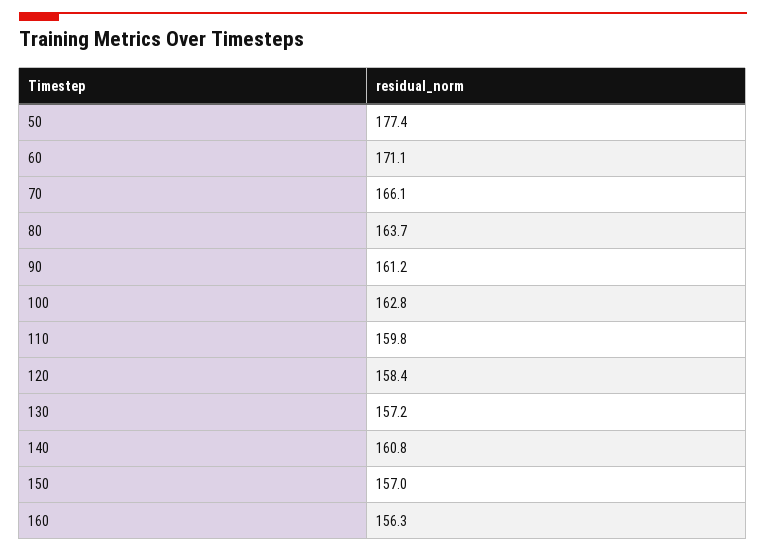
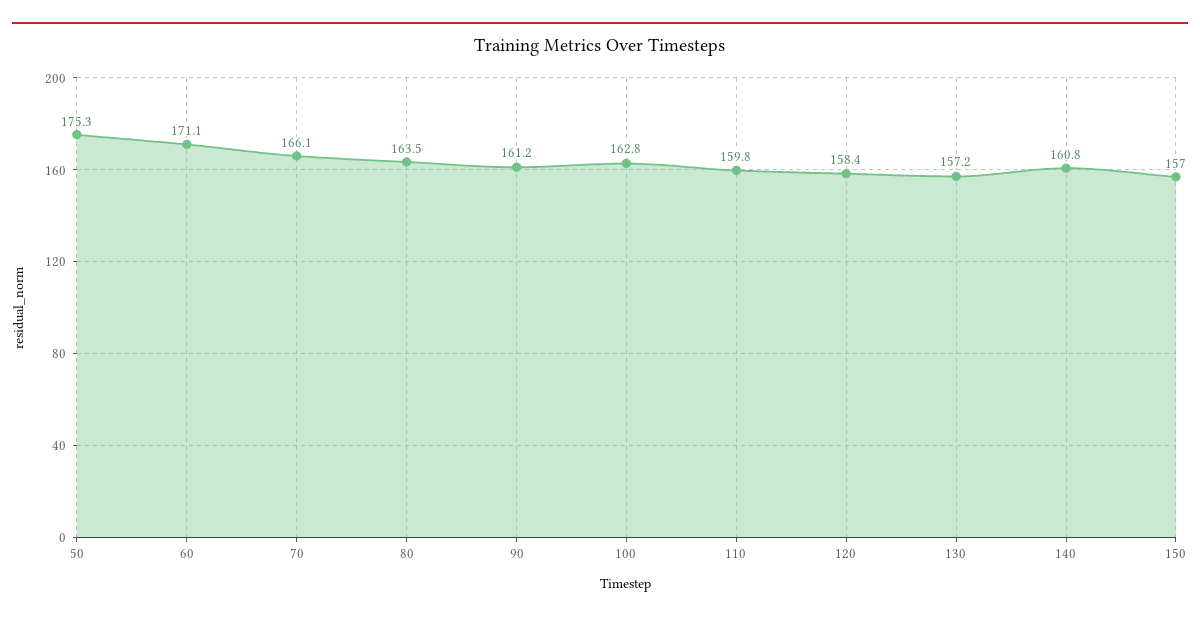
  {
-   "50": 177.4,
+   "50": 175.3,
    "60": 171.1,
    "70": 166.1,
-   "80": 163.7,
+   "80": 163.5,
    "90": 161.2,
    "100": 162.8,
    "110": 159.8,
    "120": 158.4,
    "130": 157.2,
    "140": 160.8,
-   "150": 157,
+   "150": 157
-   "160": 156.3
  }

